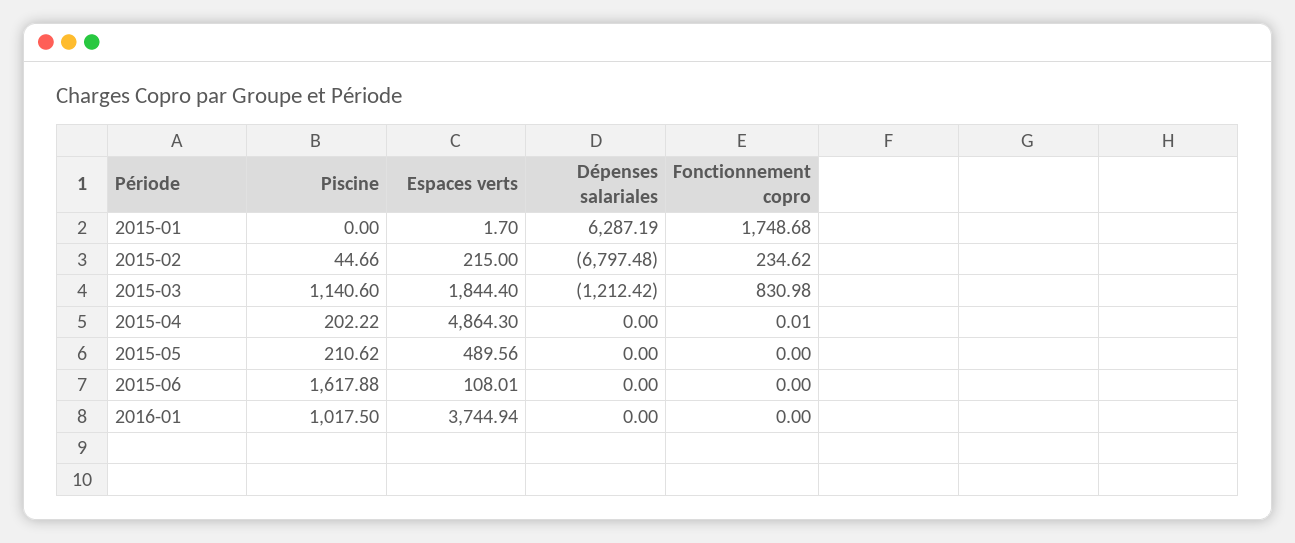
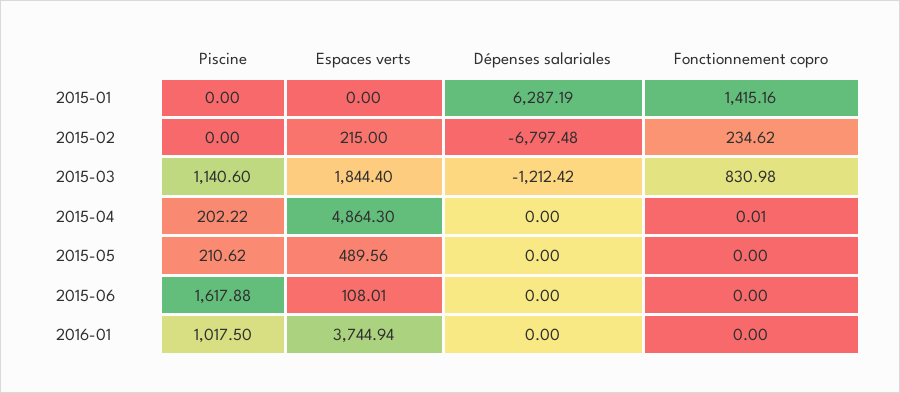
  {
    "Piscine": {
      "2015-01": 0,
-     "2015-02": 44.66,
+     "2015-02": 0,
      "2015-03": 1140.6,
      "2015-04": 202.22,
      "2015-05": 210.62,
      "2015-06": 1617.88,
      "2016-01": 1017.5
    },
    "Espaces verts": {
-     "2015-01": 1.7,
+     "2015-01": 0,
      "2015-02": 215,
      "2015-03": 1844.4,
      "2015-04": 4864.3,
      "2015-05": 489.56,
      "2015-06": 108.01,
      "2016-01": 3744.94
    },
    "Dépenses salariales": {
      "2015-01": 6287.19,
      "2015-02": -6797.48,
      "2015-03": -1212.42,
      "2015-04": 0,
      "2015-05": 0,
      "2015-06": 0,
      "2016-01": 0
    },
    "Fonctionnement copro": {
-     "2015-01": 1748.68,
+     "2015-01": 1415.16,
      "2015-02": 234.62,
      "2015-03": 830.98,
      "2015-04": 0.01,
      "2015-05": 0,
      "2015-06": 0,
      "2016-01": 0
    }
  }

